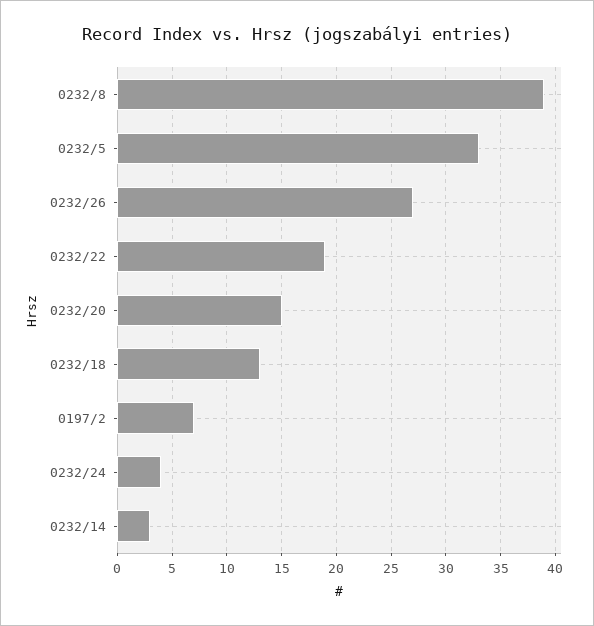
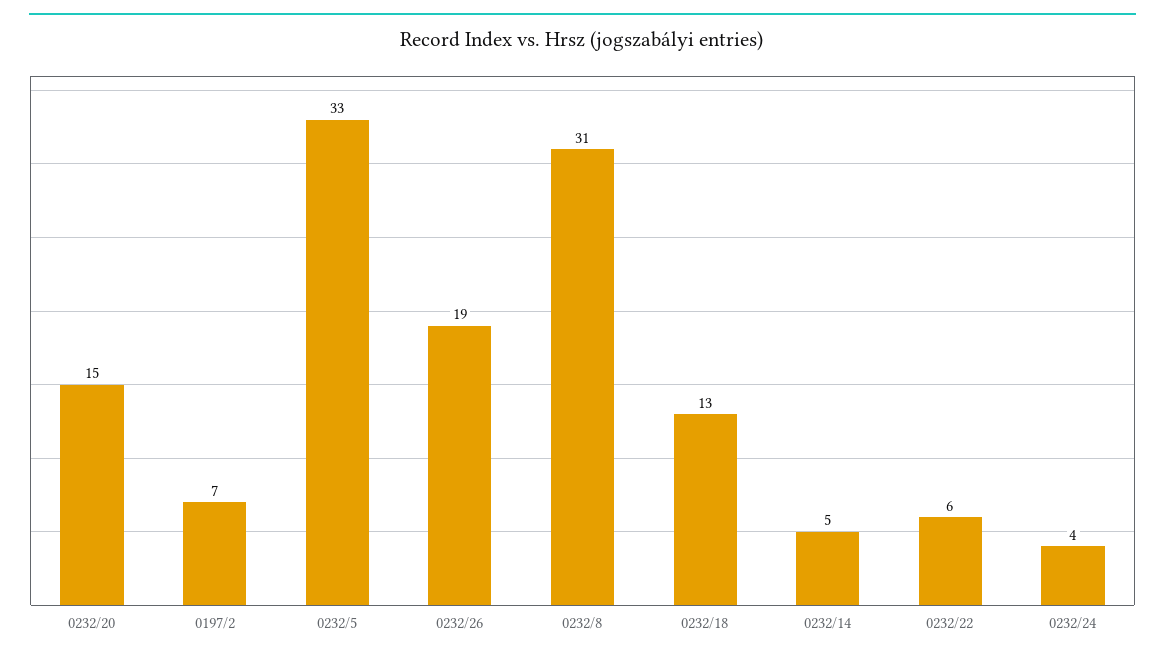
  {
-   "0232/8": 39,
+   "0232/8": 31,
    "0232/5": 33,
-   "0232/26": 27,
+   "0232/26": 19,
-   "0232/22": 19,
+   "0232/22": 6,
    "0232/20": 15,
    "0232/18": 13,
    "0197/2": 7,
    "0232/24": 4,
-   "0232/14": 3
+   "0232/14": 5
  }

